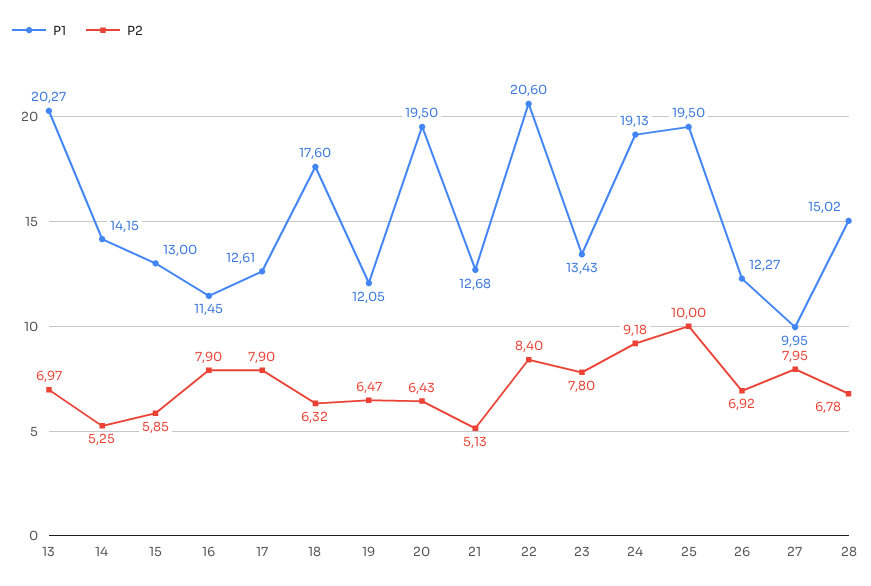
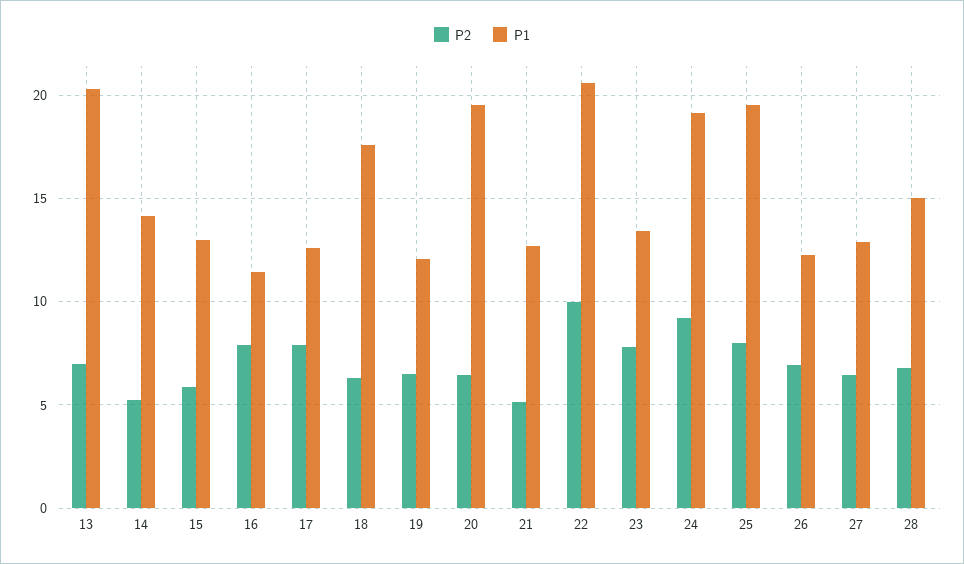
  {
    "P1": {
      "13": 20.27,
      "14": 14.15,
      "15": 13,
      "16": 11.45,
      "17": 12.61,
      "18": 17.6,
      "19": 12.05,
      "20": 19.5,
      "21": 12.68,
      "22": 20.6,
      "23": 13.43,
      "24": 19.13,
      "25": 19.5,
      "26": 12.27,
-     "27": 9.95,
+     "27": 13,
      "28": 15.02
    },
    "P2": {
      "13": 6.97,
      "14": 5.25,
      "15": 5.85,
      "16": 7.9,
      "17": 7.9,
      "18": 6.32,
      "19": 6.47,
      "20": 6.43,
      "21": 5.13,
-     "22": 8.4,
+     "22": 10,
      "23": 7.8,
      "24": 9.18,
-     "25": 10,
+     "25": 8,
      "26": 6.92,
-     "27": 7.95,
+     "27": 6.5,
      "28": 6.78
    }
  }

